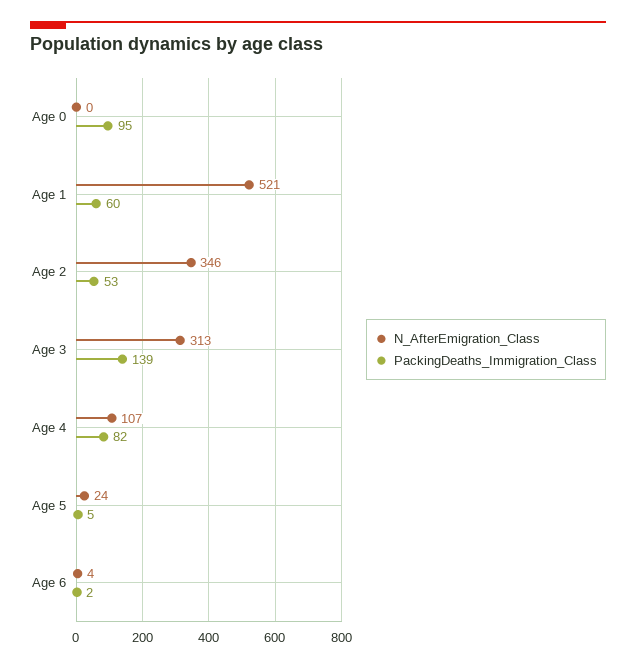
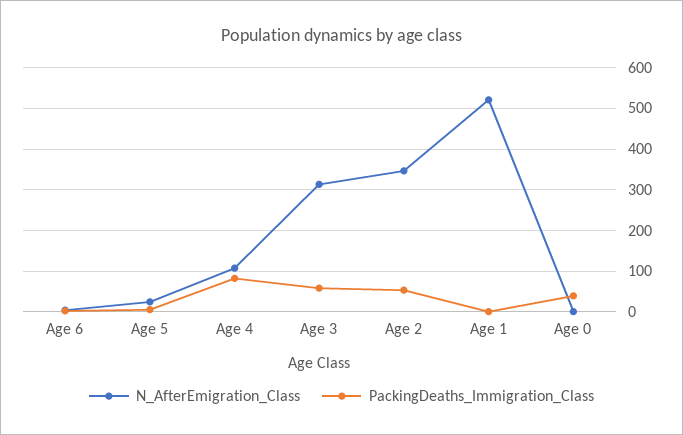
  {
    "N_AfterEmigration_Class": {
      "Age 0": 0,
      "Age 1": 521,
      "Age 2": 346,
      "Age 3": 313,
      "Age 4": 107,
      "Age 5": 24,
      "Age 6": 4
    },
    "PackingDeaths_Immigration_Class": {
-     "Age 0": 95,
+     "Age 0": 40,
-     "Age 1": 60,
+     "Age 1": 0,
      "Age 2": 53,
-     "Age 3": 139,
+     "Age 3": 60,
      "Age 4": 82,
      "Age 5": 5,
      "Age 6": 2
    }
  }

